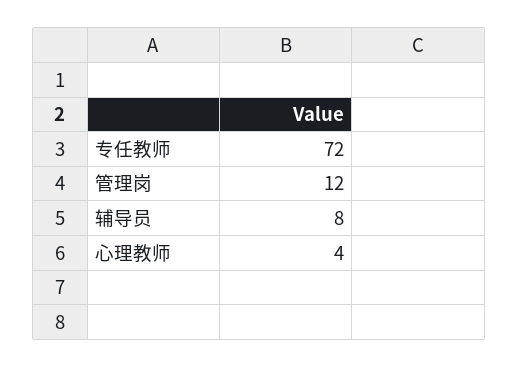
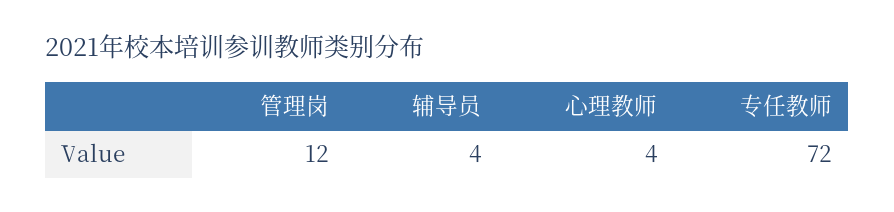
  {
    "专任教师": 72,
    "管理岗": 12,
-   "辅导员": 8,
+   "辅导员": 4,
    "心理教师": 4
  }

